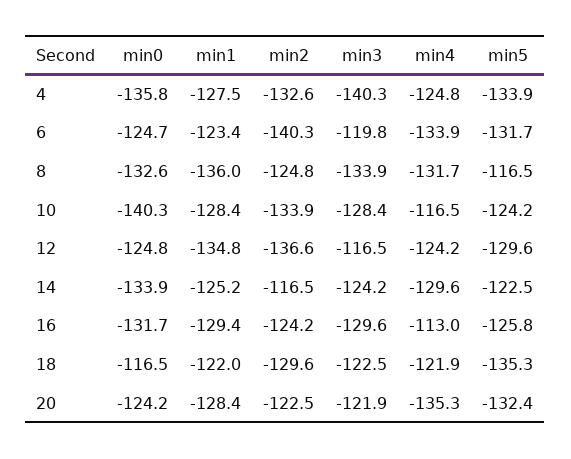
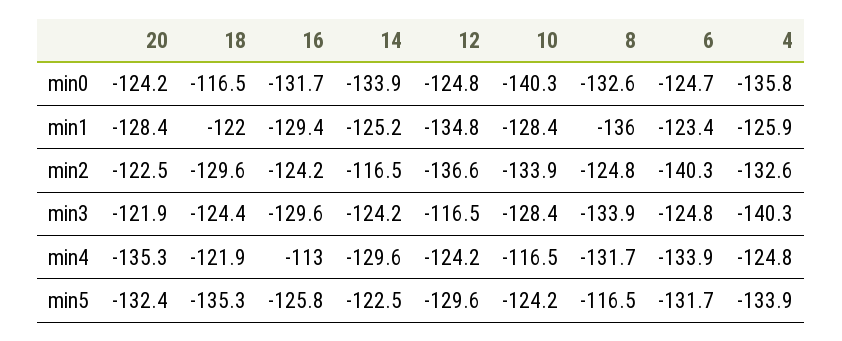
  {
    "min0": {
      "4": -135.8,
      "6": -124.7,
      "8": -132.6,
      "10": -140.3,
      "12": -124.8,
      "14": -133.9,
      "16": -131.7,
      "18": -116.5,
      "20": -124.2
    },
    "min1": {
-     "4": -127.5,
+     "4": -125.9,
      "6": -123.4,
      "8": -136,
      "10": -128.4,
      "12": -134.8,
      "14": -125.2,
      "16": -129.4,
      "18": -122,
      "20": -128.4
    },
    "min2": {
      "4": -132.6,
      "6": -140.3,
      "8": -124.8,
      "10": -133.9,
      "12": -136.6,
      "14": -116.5,
      "16": -124.2,
      "18": -129.6,
      "20": -122.5
    },
    "min3": {
      "4": -140.3,
-     "6": -119.8,
+     "6": -124.8,
      "8": -133.9,
      "10": -128.4,
      "12": -116.5,
      "14": -124.2,
      "16": -129.6,
-     "18": -122.5,
+     "18": -124.4,
      "20": -121.9
    },
    "min4": {
      "4": -124.8,
      "6": -133.9,
      "8": -131.7,
      "10": -116.5,
      "12": -124.2,
      "14": -129.6,
      "16": -113,
      "18": -121.9,
      "20": -135.3
    },
    "min5": {
      "4": -133.9,
      "6": -131.7,
      "8": -116.5,
      "10": -124.2,
      "12": -129.6,
      "14": -122.5,
      "16": -125.8,
      "18": -135.3,
      "20": -132.4
    }
  }

